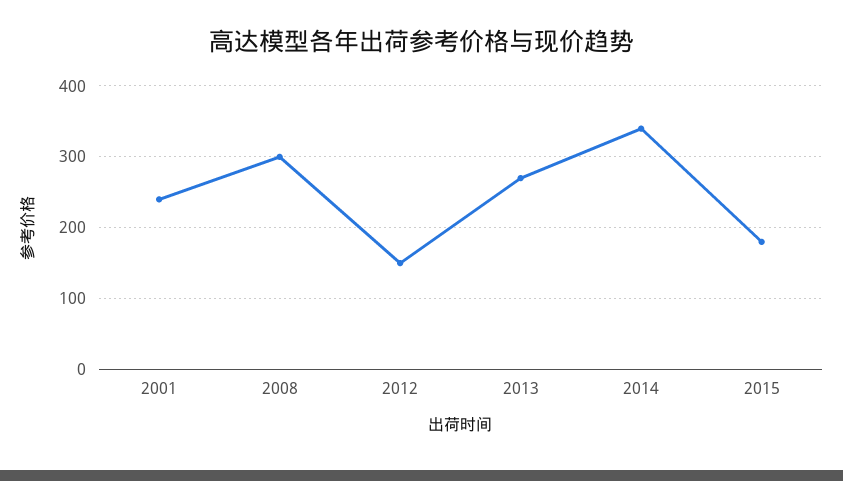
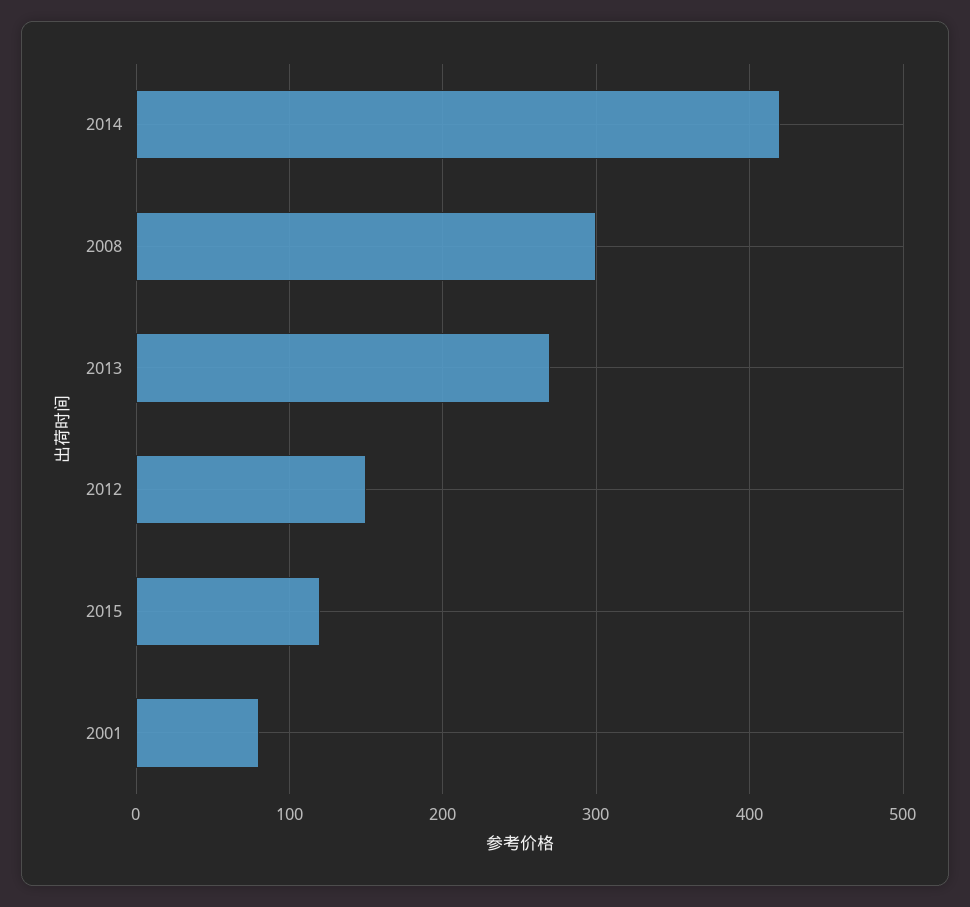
  {
-   "2001": 240,
+   "2001": 80,
    "2008": 300,
    "2012": 150,
    "2013": 270,
-   "2014": 340,
+   "2014": 420,
-   "2015": 180
+   "2015": 120
  }

